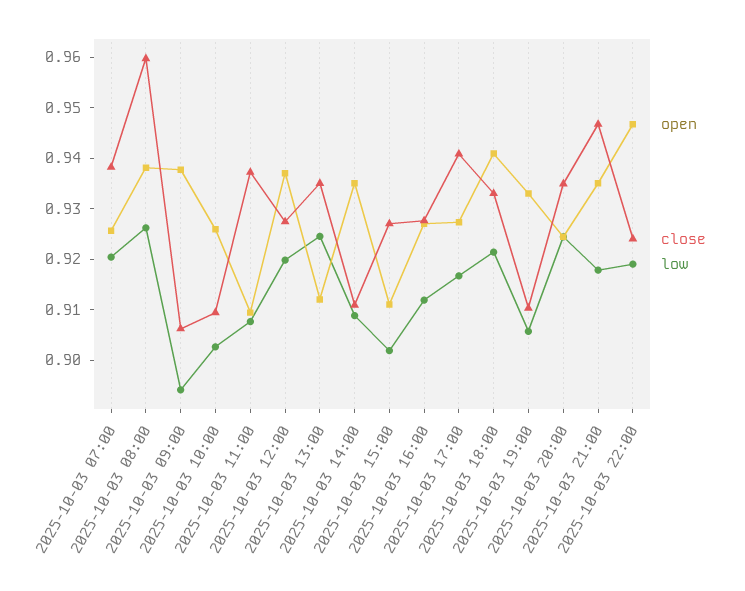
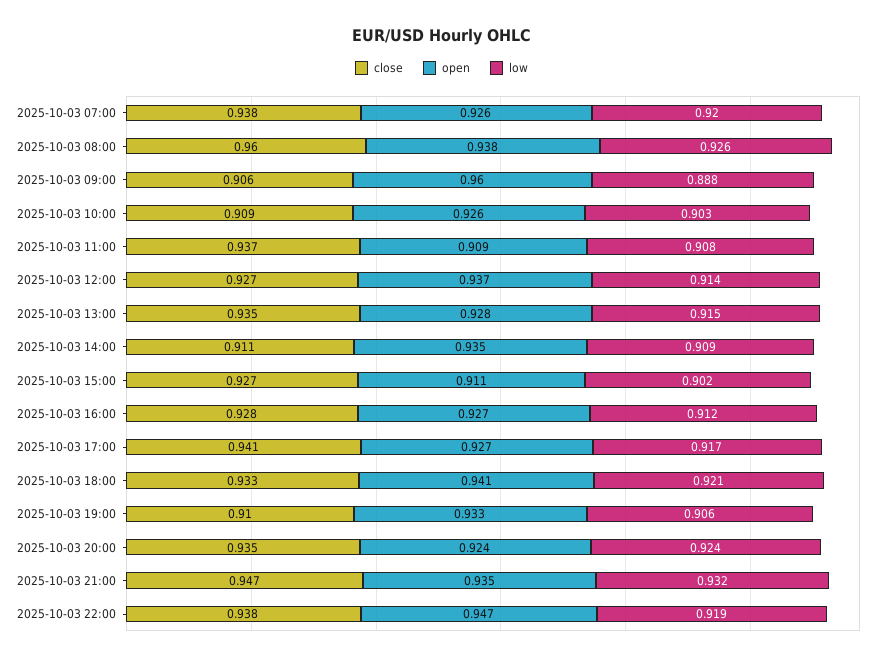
  {
    "open": {
      "2025-10-03 07:00": 0.926,
      "2025-10-03 08:00": 0.938,
-     "2025-10-03 09:00": 0.938,
+     "2025-10-03 09:00": 0.96,
      "2025-10-03 10:00": 0.926,
      "2025-10-03 11:00": 0.909,
      "2025-10-03 12:00": 0.937,
-     "2025-10-03 13:00": 0.912,
+     "2025-10-03 13:00": 0.928,
      "2025-10-03 14:00": 0.935,
      "2025-10-03 15:00": 0.911,
      "2025-10-03 16:00": 0.927,
      "2025-10-03 17:00": 0.927,
      "2025-10-03 18:00": 0.941,
      "2025-10-03 19:00": 0.933,
      "2025-10-03 20:00": 0.924,
      "2025-10-03 21:00": 0.935,
      "2025-10-03 22:00": 0.947
    },
    "close": {
      "2025-10-03 07:00": 0.938,
      "2025-10-03 08:00": 0.96,
      "2025-10-03 09:00": 0.906,
      "2025-10-03 10:00": 0.909,
      "2025-10-03 11:00": 0.937,
      "2025-10-03 12:00": 0.927,
      "2025-10-03 13:00": 0.935,
      "2025-10-03 14:00": 0.911,
      "2025-10-03 15:00": 0.927,
      "2025-10-03 16:00": 0.928,
      "2025-10-03 17:00": 0.941,
      "2025-10-03 18:00": 0.933,
      "2025-10-03 19:00": 0.91,
      "2025-10-03 20:00": 0.935,
      "2025-10-03 21:00": 0.947,
-     "2025-10-03 22:00": 0.924
+     "2025-10-03 22:00": 0.938
    },
    "low": {
      "2025-10-03 07:00": 0.92,
      "2025-10-03 08:00": 0.926,
-     "2025-10-03 09:00": 0.894,
+     "2025-10-03 09:00": 0.888,
      "2025-10-03 10:00": 0.903,
      "2025-10-03 11:00": 0.908,
-     "2025-10-03 12:00": 0.92,
+     "2025-10-03 12:00": 0.914,
-     "2025-10-03 13:00": 0.924,
+     "2025-10-03 13:00": 0.915,
      "2025-10-03 14:00": 0.909,
      "2025-10-03 15:00": 0.902,
      "2025-10-03 16:00": 0.912,
      "2025-10-03 17:00": 0.917,
      "2025-10-03 18:00": 0.921,
      "2025-10-03 19:00": 0.906,
      "2025-10-03 20:00": 0.924,
-     "2025-10-03 21:00": 0.918,
+     "2025-10-03 21:00": 0.932,
      "2025-10-03 22:00": 0.919
    }
  }

